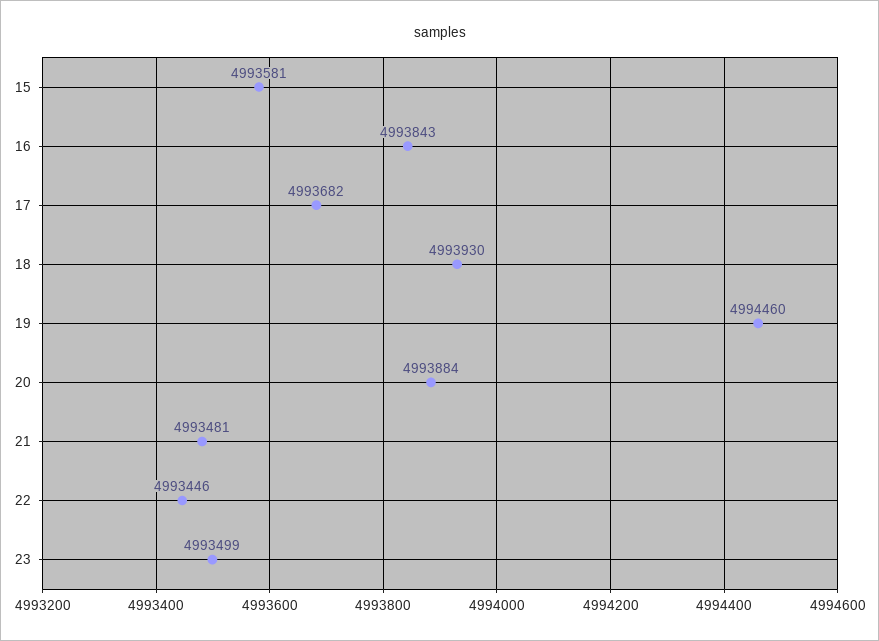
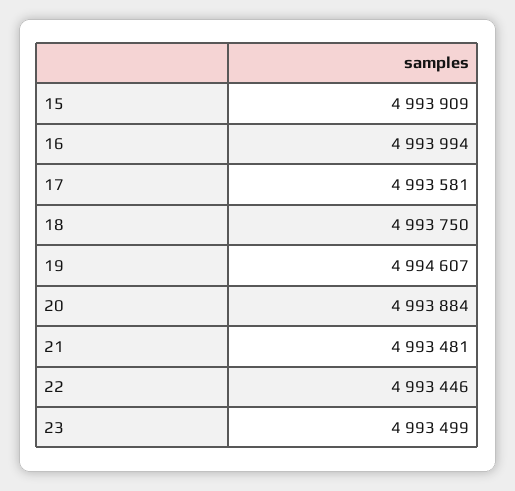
  {
-   "15": 4993581,
+   "15": 4993909,
-   "16": 4993843,
+   "16": 4993994,
-   "17": 4993682,
+   "17": 4993581,
-   "18": 4993930,
+   "18": 4993750,
-   "19": 4994460,
+   "19": 4994607,
    "20": 4993884,
    "21": 4993481,
    "22": 4993446,
    "23": 4993499
  }

